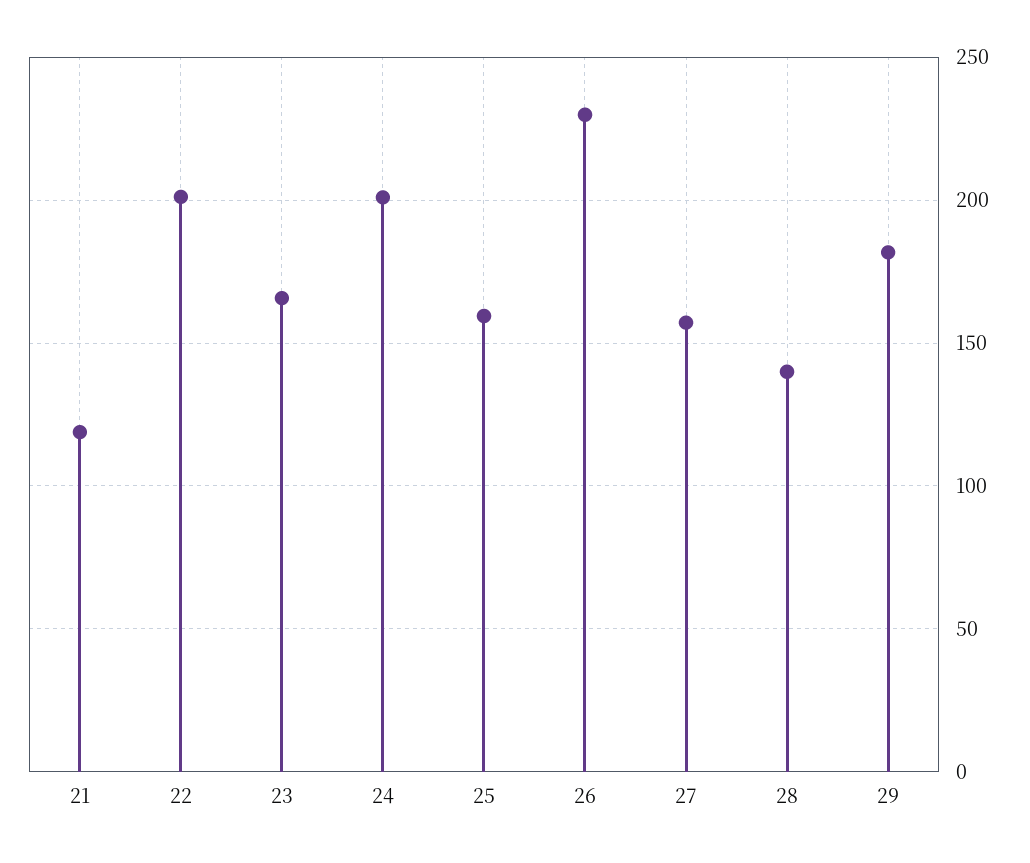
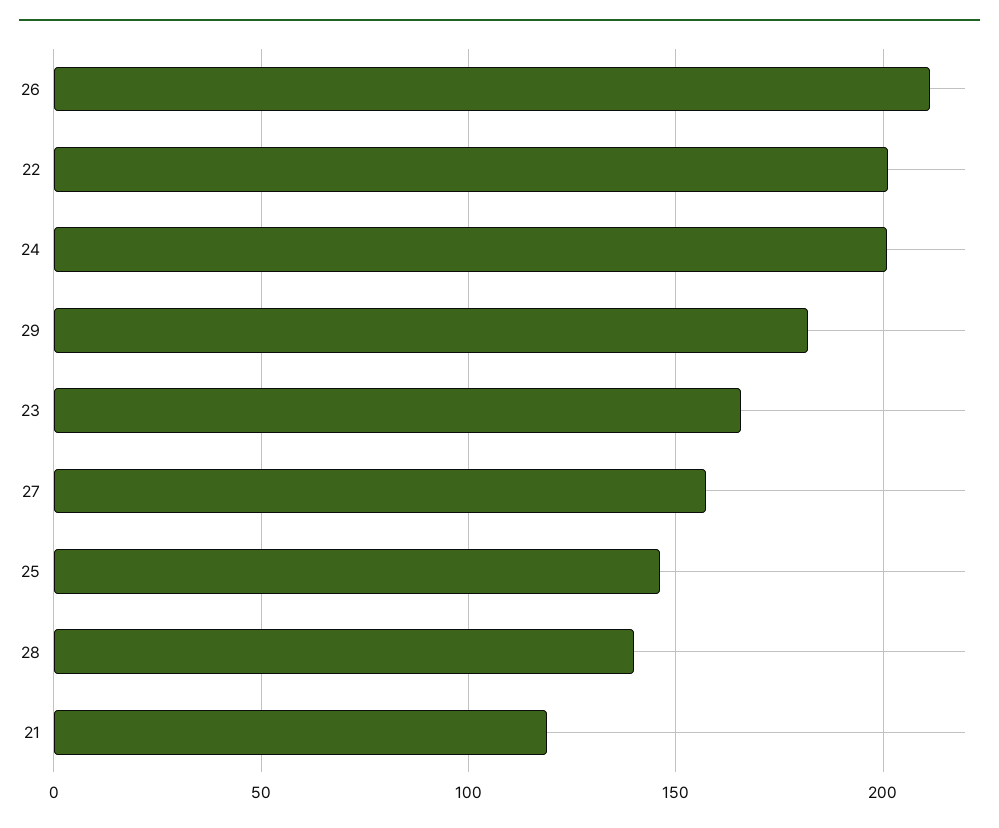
  {
    "21": 120,
    "22": 200,
    "23": 165,
    "24": 200,
-   "25": 160,
+   "25": 145,
-   "26": 230,
+   "26": 210,
    "27": 155,
    "28": 140,
    "29": 180
  }

